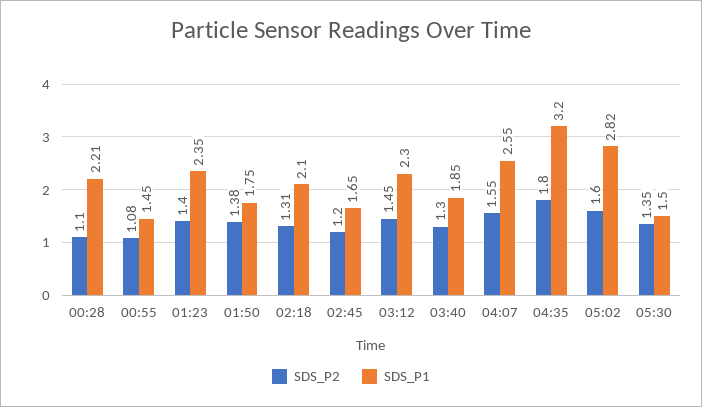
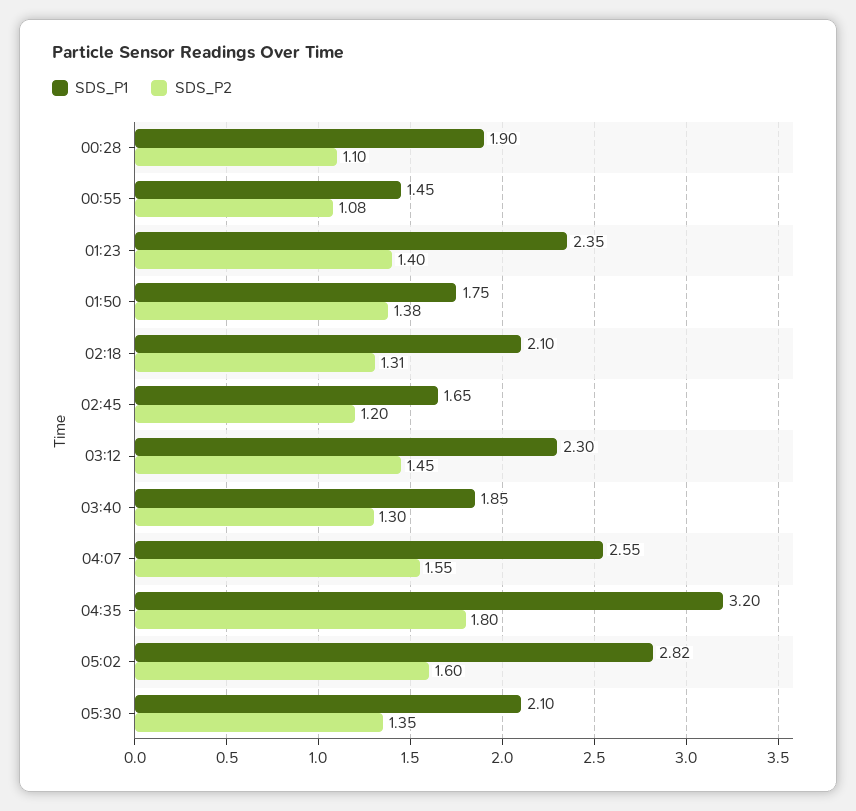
  {
    "SDS_P2": {
      "00:28": 1.1,
      "00:55": 1.08,
      "01:23": 1.4,
      "01:50": 1.38,
      "02:18": 1.31,
      "02:45": 1.2,
      "03:12": 1.45,
      "03:40": 1.3,
      "04:07": 1.55,
      "04:35": 1.8,
      "05:02": 1.6,
      "05:30": 1.35
    },
    "SDS_P1": {
-     "00:28": 2.21,
+     "00:28": 1.9,
      "00:55": 1.45,
      "01:23": 2.35,
      "01:50": 1.75,
      "02:18": 2.1,
      "02:45": 1.65,
      "03:12": 2.3,
      "03:40": 1.85,
      "04:07": 2.55,
      "04:35": 3.2,
      "05:02": 2.82,
-     "05:30": 1.5
+     "05:30": 2.1
    }
  }

